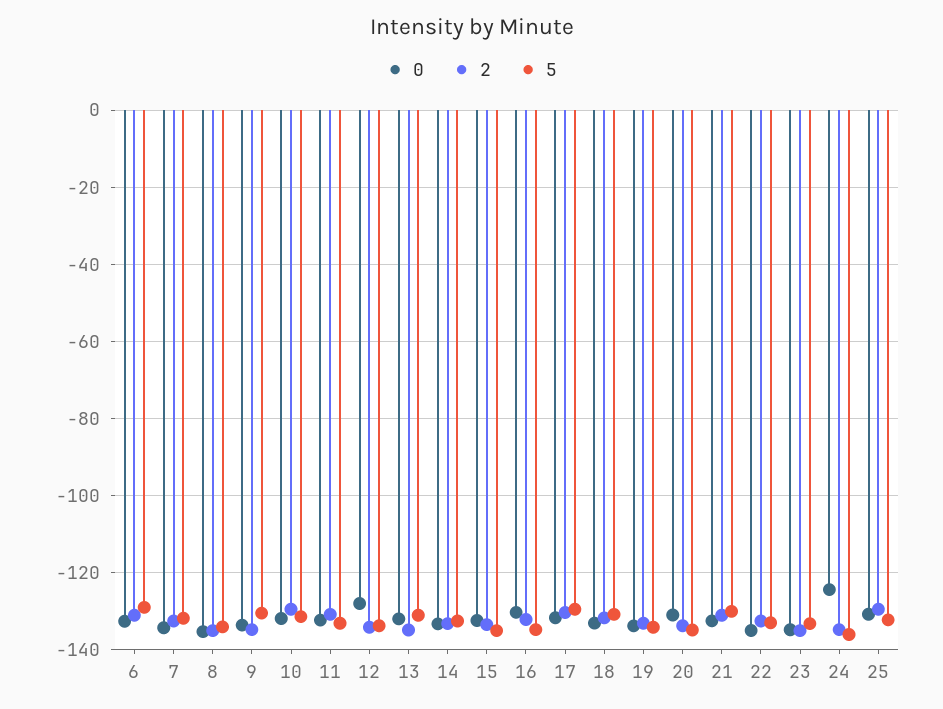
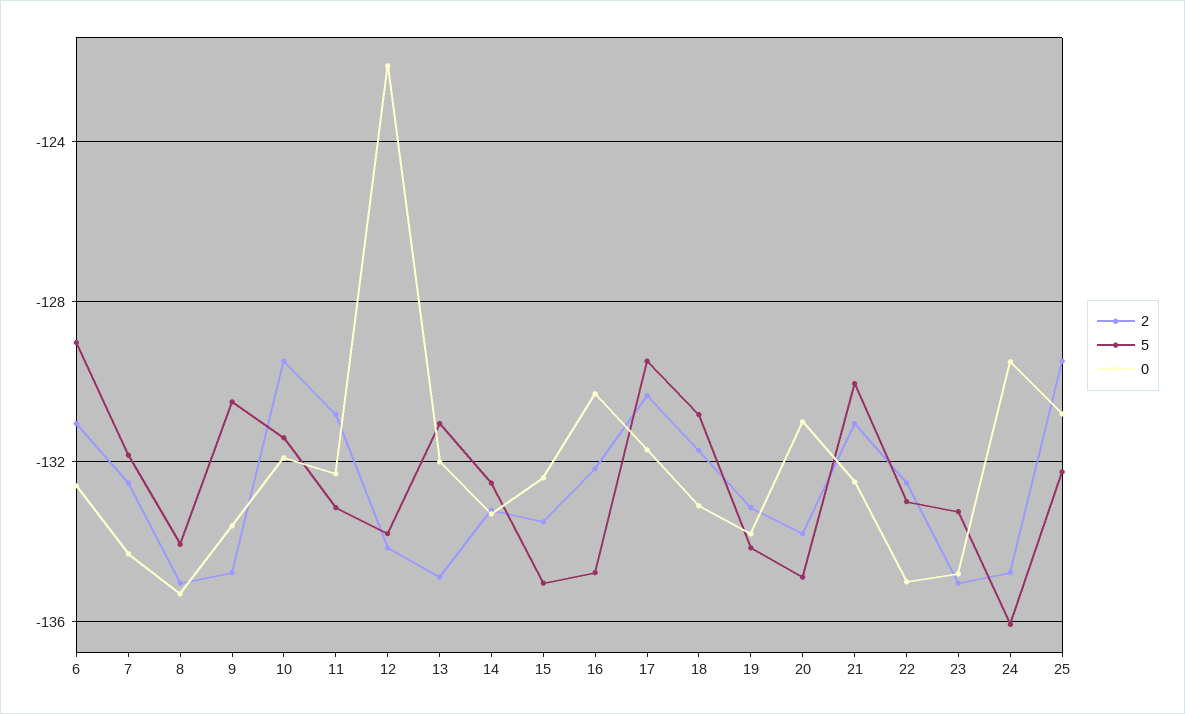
  {
    "0": {
      "6": -132.5,
      "7": -134.5,
      "8": -135.5,
      "9": -133.5,
      "10": -132,
      "11": -132.5,
-     "12": -128,
+     "12": -122,
      "13": -132,
      "14": -133.5,
      "15": -132.5,
      "16": -130.5,
      "17": -131.5,
      "18": -133,
      "19": -134,
      "20": -131,
      "21": -132.5,
      "22": -135,
      "23": -135,
-     "24": -124,
+     "24": -129.5,
      "25": -131
    },
    "2": {
      "6": -131,
      "7": -132.5,
      "8": -135,
      "9": -135,
      "10": -129.5,
      "11": -131,
      "12": -134,
      "13": -135,
      "14": -133,
      "15": -133.5,
      "16": -132,
      "17": -130.5,
      "18": -131.5,
      "19": -133,
      "20": -134,
      "21": -131,
      "22": -132.5,
      "23": -135,
      "24": -135,
      "25": -129.5
    },
    "5": {
      "6": -129,
      "7": -132,
      "8": -134,
      "9": -130.5,
      "10": -131.5,
      "11": -133,
      "12": -134,
      "13": -131,
      "14": -132.5,
      "15": -135,
      "16": -135,
      "17": -129.5,
      "18": -131,
      "19": -134,
      "20": -135,
      "21": -130,
      "22": -133,
      "23": -133,
      "24": -136,
      "25": -132.5
    }
  }

